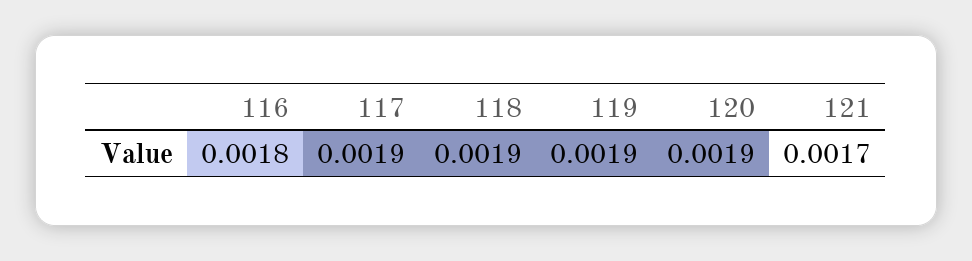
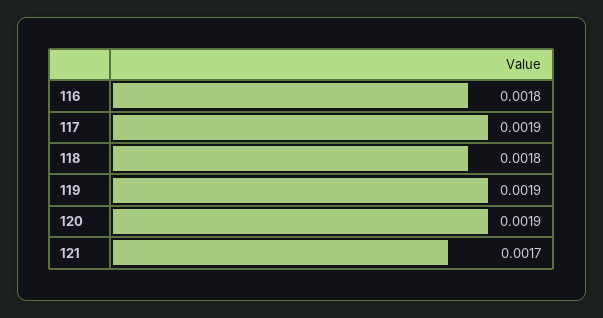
  {
    "116": 0.0018,
    "117": 0.0019,
-   "118": 0.0019,
+   "118": 0.0018,
    "119": 0.0019,
    "120": 0.0019,
    "121": 0.0017
  }

